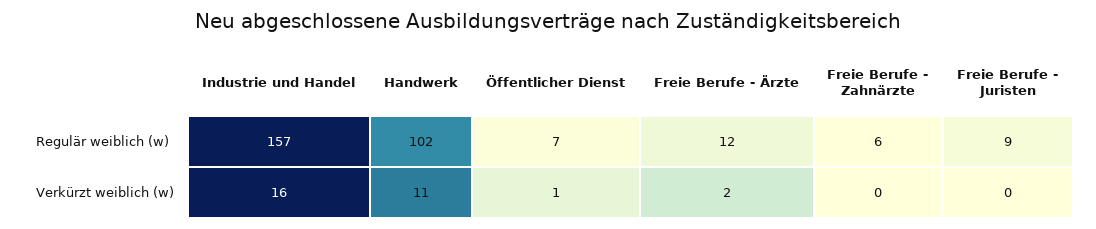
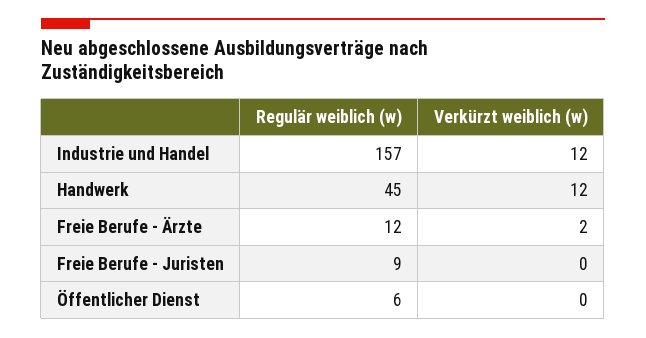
  {
    "Industrie und Handel": {
      "Regulär weiblich (w)": 157,
-     "Verkürzt weiblich (w)": 16
+     "Verkürzt weiblich (w)": 12
    },
    "Handwerk": {
-     "Regulär weiblich (w)": 102,
+     "Regulär weiblich (w)": 45,
-     "Verkürzt weiblich (w)": 11
+     "Verkürzt weiblich (w)": 12
    },
    "Öffentlicher Dienst": {
-     "Regulär weiblich (w)": 7,
+     "Regulär weiblich (w)": 6,
-     "Verkürzt weiblich (w)": 1
+     "Verkürzt weiblich (w)": 0
    },
    "Freie Berufe - Ärzte": {
      "Regulär weiblich (w)": 12,
      "Verkürzt weiblich (w)": 2
    },
-   "Freie Berufe - Zahnärzte": {
-     "Regulär weiblich (w)": 6,
-     "Verkürzt weiblich (w)": 0
-   },
    "Freie Berufe - Juristen": {
      "Regulär weiblich (w)": 9,
      "Verkürzt weiblich (w)": 0
    }
  }

